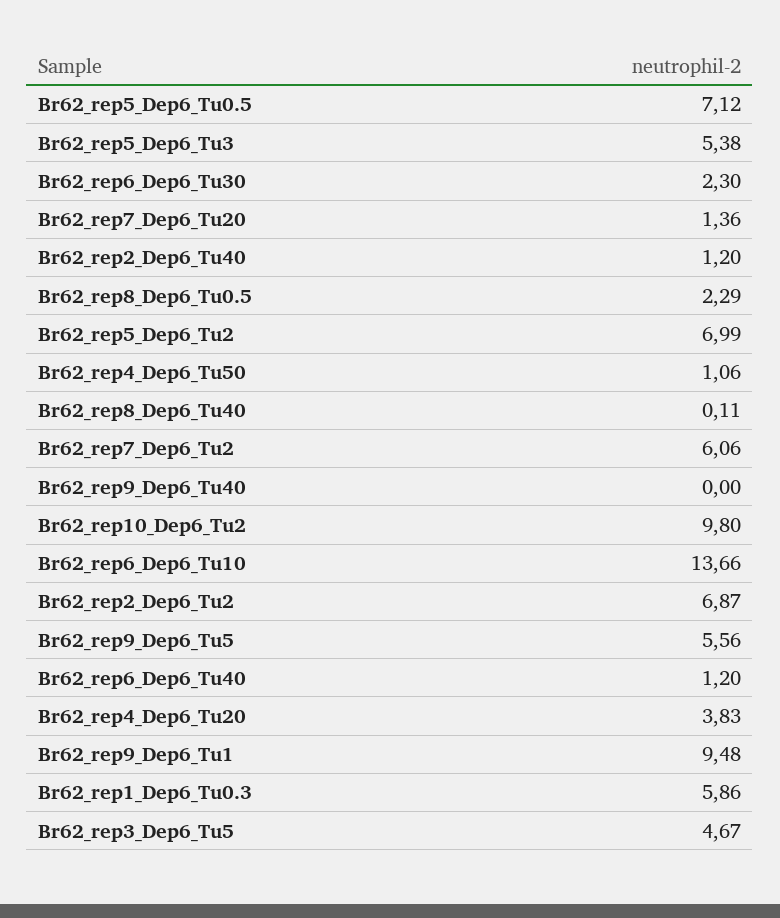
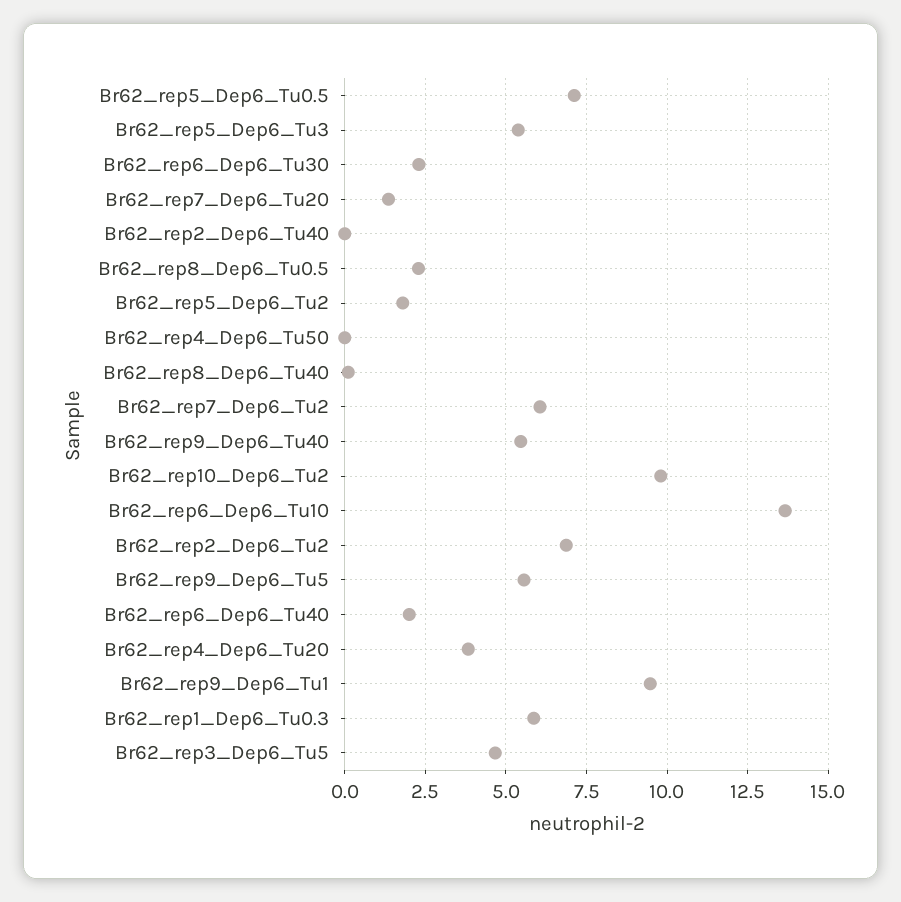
  {
    "Br62_rep5_Dep6_Tu0.5": 7.12,
    "Br62_rep5_Dep6_Tu3": 5.38,
    "Br62_rep6_Dep6_Tu30": 2.3,
    "Br62_rep7_Dep6_Tu20": 1.36,
-   "Br62_rep2_Dep6_Tu40": 1.2,
+   "Br62_rep2_Dep6_Tu40": 0,
    "Br62_rep8_Dep6_Tu0.5": 2.29,
-   "Br62_rep5_Dep6_Tu2": 6.99,
+   "Br62_rep5_Dep6_Tu2": 1.75,
-   "Br62_rep4_Dep6_Tu50": 1.06,
+   "Br62_rep4_Dep6_Tu50": 0,
    "Br62_rep8_Dep6_Tu40": 0.11,
    "Br62_rep7_Dep6_Tu2": 6.06,
-   "Br62_rep9_Dep6_Tu40": 0,
+   "Br62_rep9_Dep6_Tu40": 5.5,
    "Br62_rep10_Dep6_Tu2": 9.8,
    "Br62_rep6_Dep6_Tu10": 13.66,
    "Br62_rep2_Dep6_Tu2": 6.87,
    "Br62_rep9_Dep6_Tu5": 5.56,
-   "Br62_rep6_Dep6_Tu40": 1.2,
+   "Br62_rep6_Dep6_Tu40": 2,
    "Br62_rep4_Dep6_Tu20": 3.83,
    "Br62_rep9_Dep6_Tu1": 9.48,
    "Br62_rep1_Dep6_Tu0.3": 5.86,
    "Br62_rep3_Dep6_Tu5": 4.67
  }

